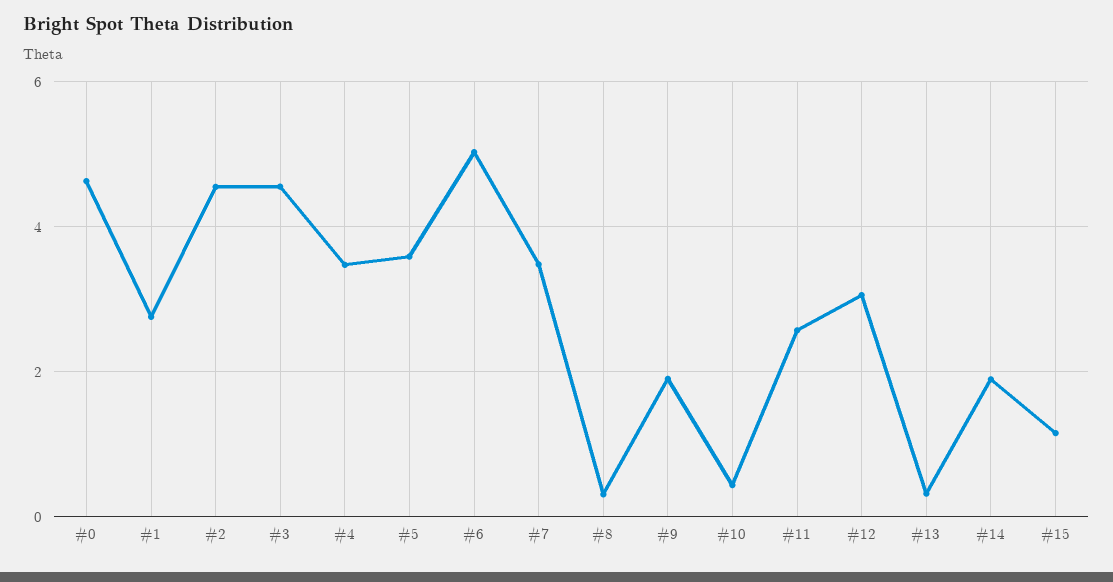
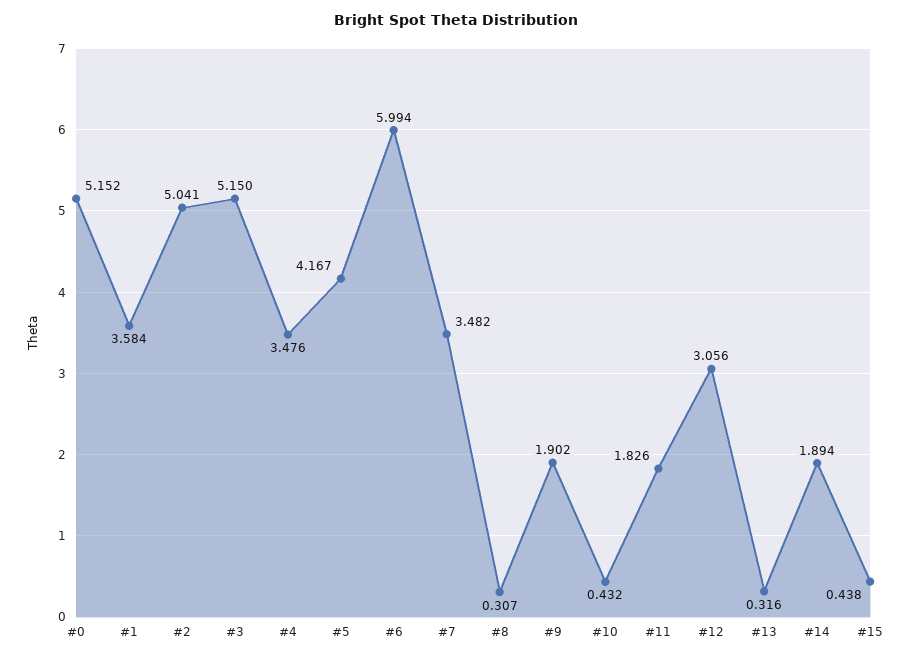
  {
-   "#0": 4.6,
+   "#0": 5.152,
-   "#1": 2.8,
+   "#1": 3.584,
-   "#2": 4.6,
+   "#2": 5.041,
-   "#3": 4.6,
+   "#3": 5.15,
    "#4": 3.476,
-   "#5": 3.6,
+   "#5": 4.167,
-   "#6": 5,
+   "#6": 5.994,
    "#7": 3.482,
    "#8": 0.307,
    "#9": 1.902,
    "#10": 0.432,
-   "#11": 2.6,
+   "#11": 1.826,
    "#12": 3.056,
    "#13": 0.316,
    "#14": 1.894,
-   "#15": 1.2
+   "#15": 0.438
  }

